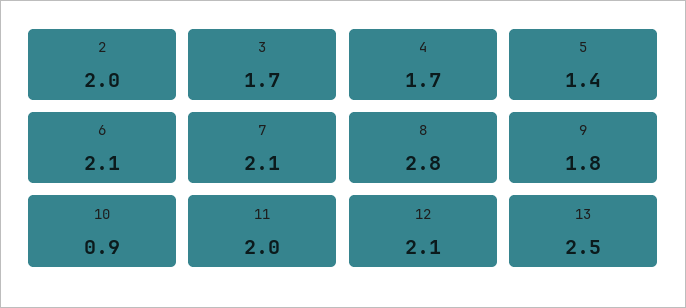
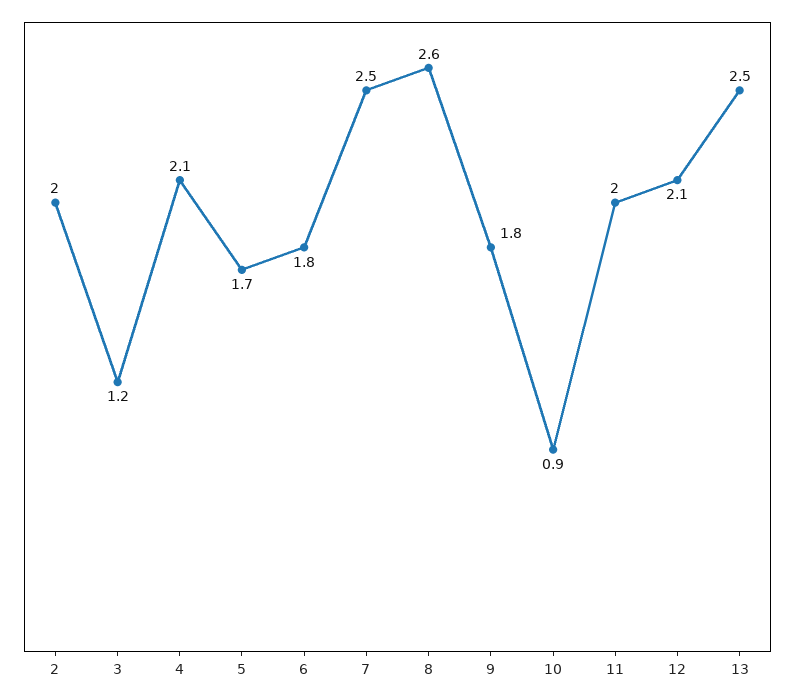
  {
    "2": 2,
-   "3": 1.7,
+   "3": 1.2,
-   "4": 1.7,
+   "4": 2.1,
-   "5": 1.4,
+   "5": 1.7,
-   "6": 2.1,
+   "6": 1.8,
-   "7": 2.1,
+   "7": 2.5,
-   "8": 2.8,
+   "8": 2.6,
    "9": 1.8,
    "10": 0.9,
    "11": 2,
    "12": 2.1,
    "13": 2.5
  }

